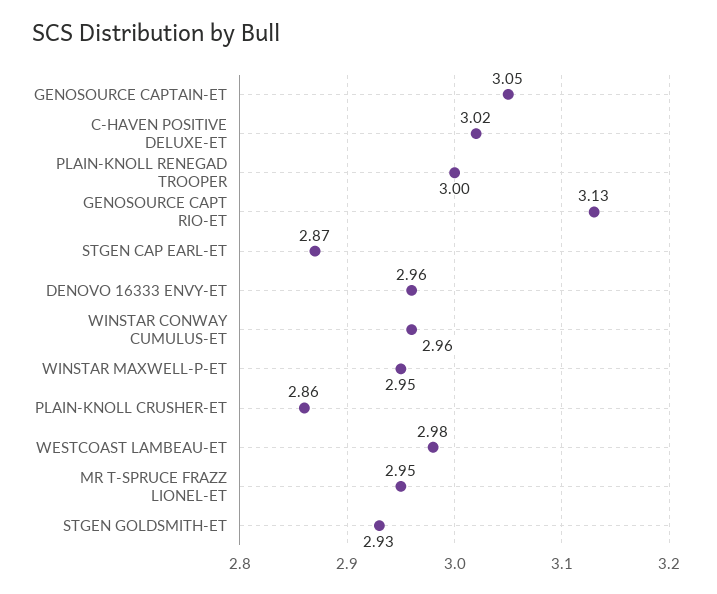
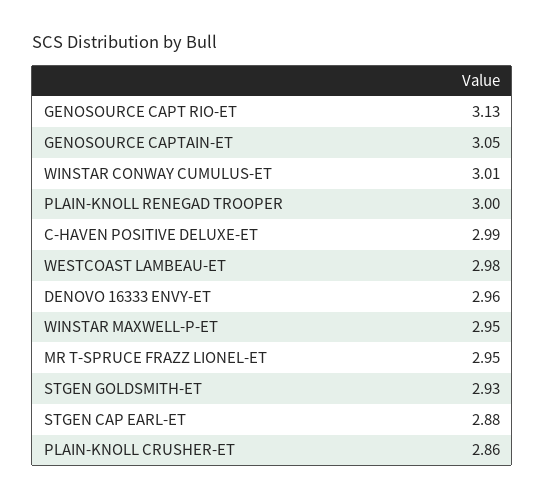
  {
    "GENOSOURCE CAPTAIN-ET": 3.05,
-   "C-HAVEN POSITIVE DELUXE-ET": 3.02,
+   "C-HAVEN POSITIVE DELUXE-ET": 2.99,
    "PLAIN-KNOLL RENEGAD TROOPER": 3,
    "GENOSOURCE CAPT RIO-ET": 3.13,
-   "STGEN CAP EARL-ET": 2.87,
+   "STGEN CAP EARL-ET": 2.88,
    "DENOVO 16333 ENVY-ET": 2.96,
-   "WINSTAR CONWAY CUMULUS-ET": 2.96,
+   "WINSTAR CONWAY CUMULUS-ET": 3.01,
    "WINSTAR MAXWELL-P-ET": 2.95,
    "PLAIN-KNOLL CRUSHER-ET": 2.86,
    "WESTCOAST LAMBEAU-ET": 2.98,
    "MR T-SPRUCE FRAZZ LIONEL-ET": 2.95,
    "STGEN GOLDSMITH-ET": 2.93
  }

